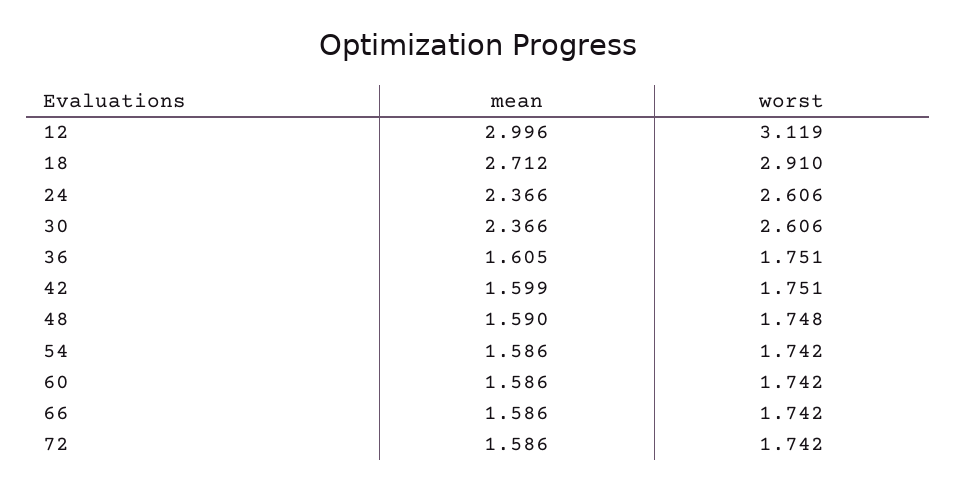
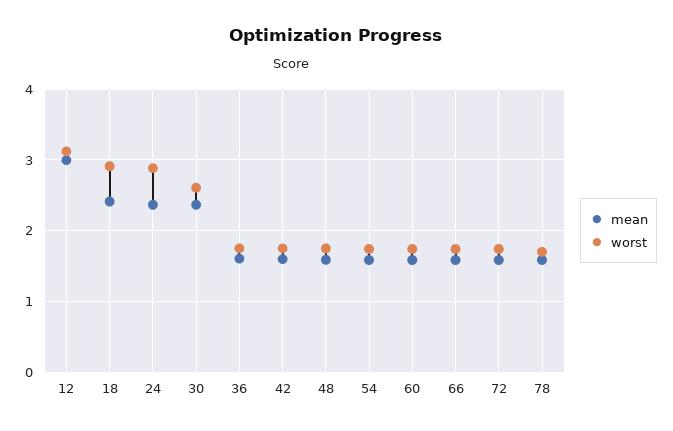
  {
    "mean": {
      "12": 2.996,
-     "18": 2.712,
+     "18": 2.4,
      "24": 2.366,
      "30": 2.366,
      "36": 1.605,
      "42": 1.599,
      "48": 1.59,
      "54": 1.586,
      "60": 1.586,
      "66": 1.586,
-     "72": 1.586
+     "72": 1.586,
+     "78": 1.6
    },
    "worst": {
      "12": 3.119,
      "18": 2.91,
-     "24": 2.606,
+     "24": 2.9,
      "30": 2.606,
      "36": 1.751,
      "42": 1.751,
      "48": 1.748,
      "54": 1.742,
      "60": 1.742,
      "66": 1.742,
-     "72": 1.742
+     "72": 1.742,
+     "78": 1.7
    }
  }

